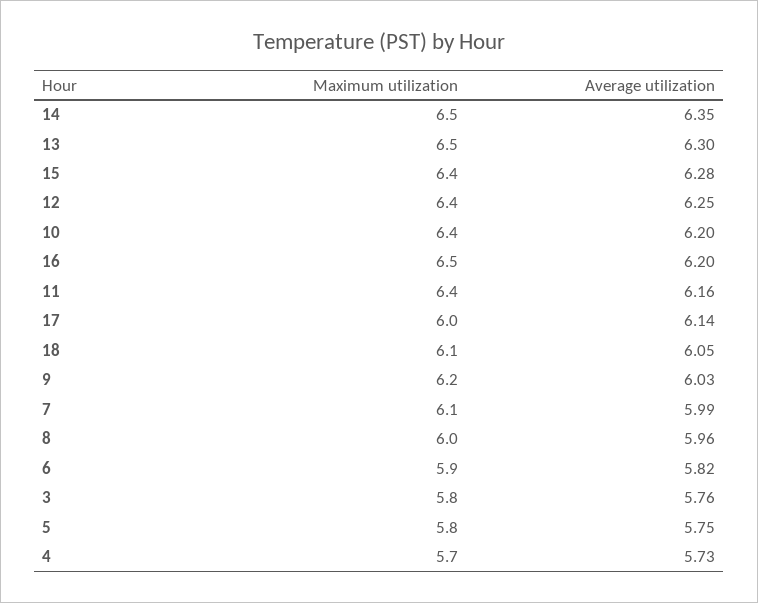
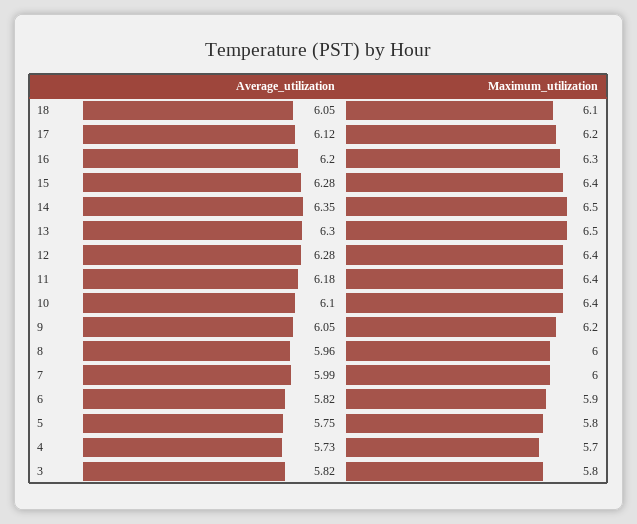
  {
    "Maximum utilization": {
      "14": 6.5,
      "13": 6.5,
      "15": 6.4,
      "12": 6.4,
      "10": 6.4,
-     "16": 6.5,
+     "16": 6.3,
      "11": 6.4,
-     "17": 6,
+     "17": 6.2,
      "18": 6.1,
      "9": 6.2,
-     "7": 6.1,
+     "7": 6,
      "8": 6,
      "6": 5.9,
      "3": 5.8,
      "5": 5.8,
      "4": 5.7
    },
    "Average utilization": {
      "14": 6.35,
      "13": 6.3,
      "15": 6.28,
-     "12": 6.25,
+     "12": 6.28,
-     "10": 6.2,
+     "10": 6.1,
      "16": 6.2,
-     "11": 6.16,
+     "11": 6.18,
-     "17": 6.14,
+     "17": 6.12,
      "18": 6.05,
-     "9": 6.03,
+     "9": 6.05,
      "7": 5.99,
      "8": 5.96,
      "6": 5.82,
-     "3": 5.76,
+     "3": 5.82,
      "5": 5.75,
      "4": 5.73
    }
  }

